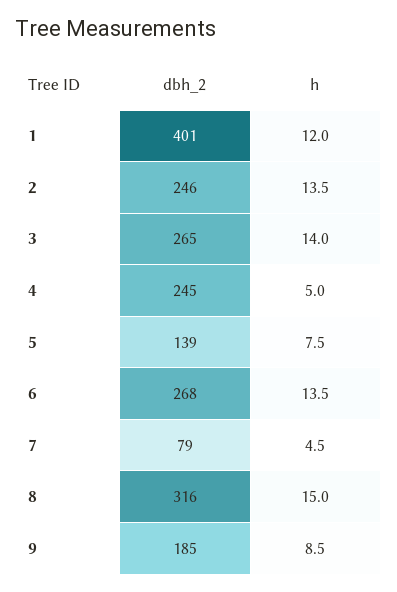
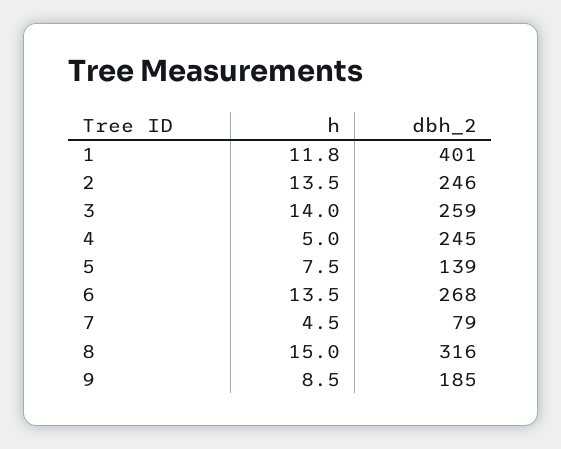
  {
    "dbh_2": {
      "1": 401,
      "2": 246,
-     "3": 265,
+     "3": 259,
      "4": 245,
      "5": 139,
      "6": 268,
      "7": 79,
      "8": 316,
      "9": 185
    },
    "h": {
-     "1": 12,
+     "1": 11.8,
      "2": 13.5,
      "3": 14,
      "4": 5,
      "5": 7.5,
      "6": 13.5,
      "7": 4.5,
      "8": 15,
      "9": 8.5
    }
  }

